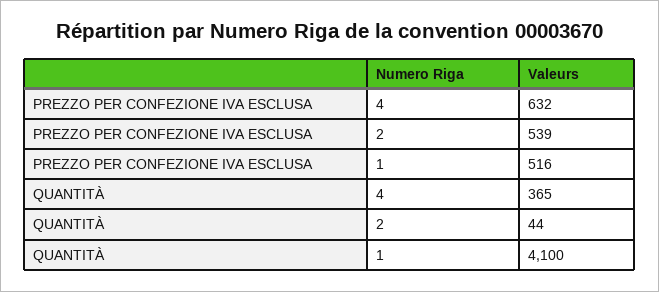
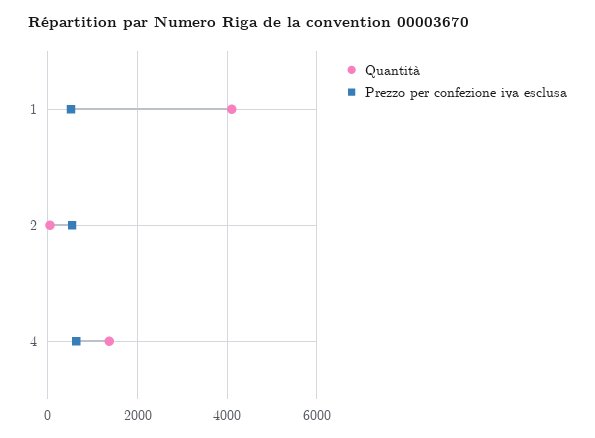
  {
    "PREZZO PER CONFEZIONE IVA ESCLUSA": {
      "4": 632,
      "2": 539,
      "1": 516
    },
    "QUANTITÀ": {
-     "4": 365,
+     "4": 1400,
      "2": 44,
      "1": 4100
    }
  }

